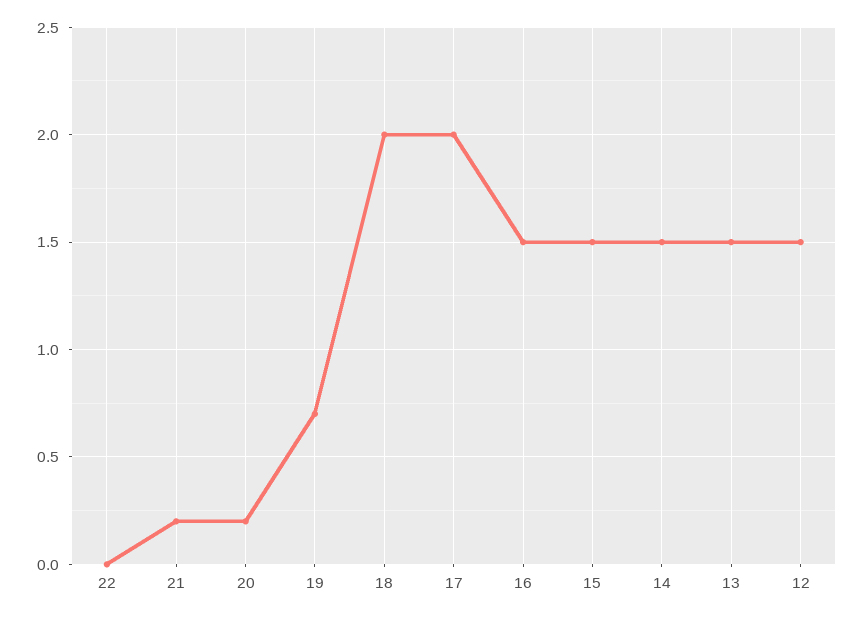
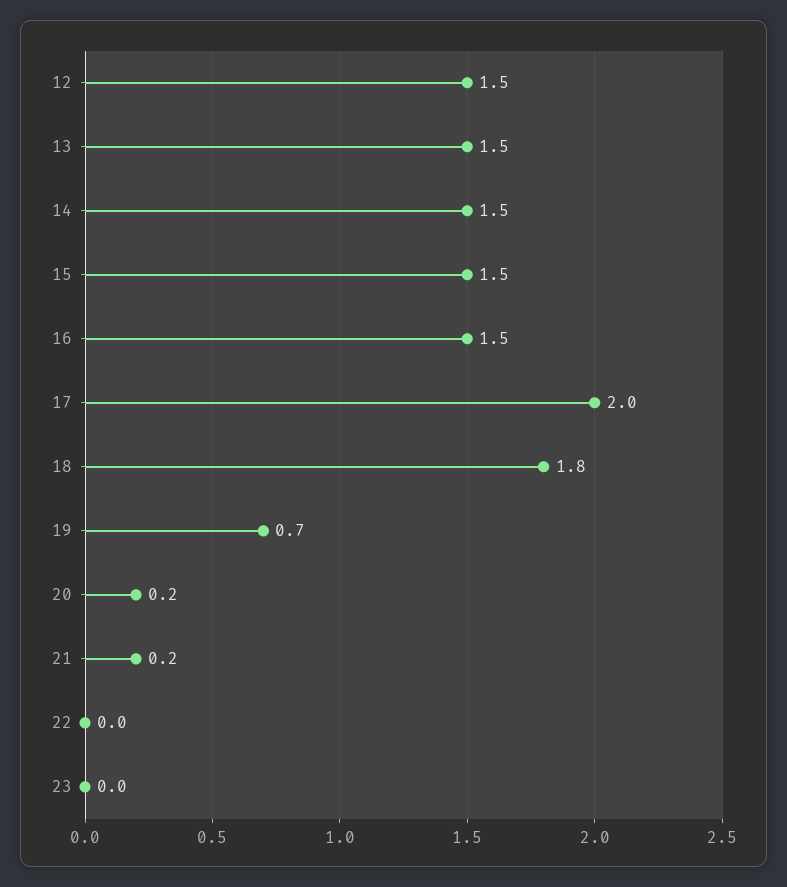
  {
    "22": 0,
    "21": 0.2,
    "20": 0.2,
    "19": 0.7,
-   "18": 2,
+   "18": 1.8,
    "17": 2,
    "16": 1.5,
    "15": 1.5,
    "14": 1.5,
    "13": 1.5,
-   "12": 1.5
+   "12": 1.5,
+   "23": 0
  }

